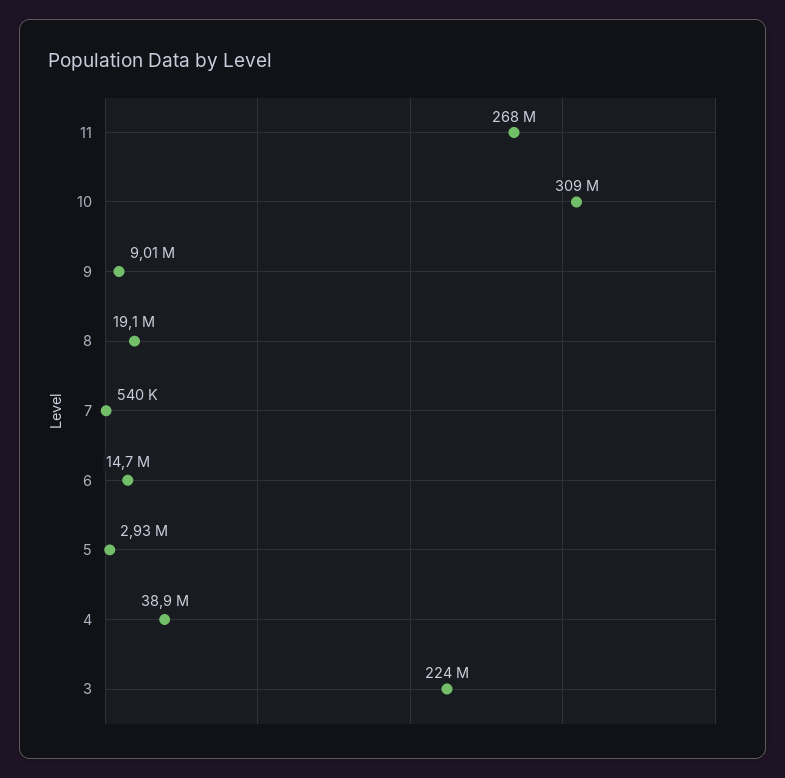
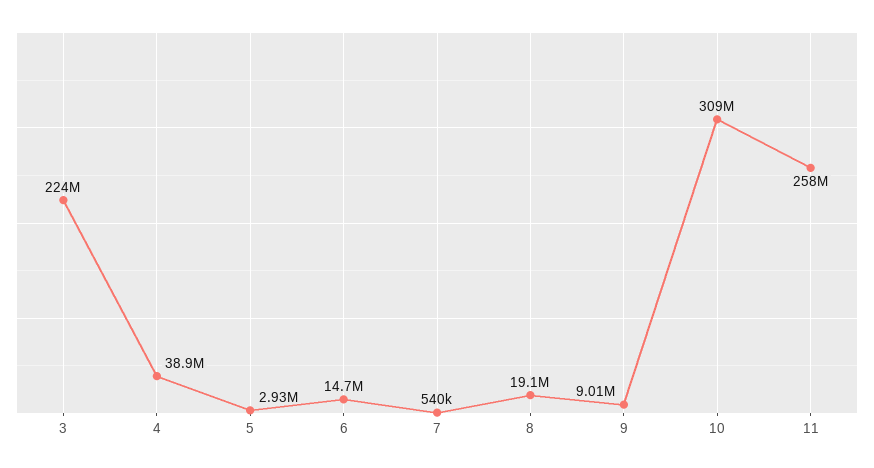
  {
-   "11": 268000000,
+   "11": 258000000,
    "10": 309000000,
    "9": 9010000,
    "8": 19100000,
    "7": 540000,
    "6": 14700000,
    "5": 2930000,
    "4": 38900000,
    "3": 224000000
  }

